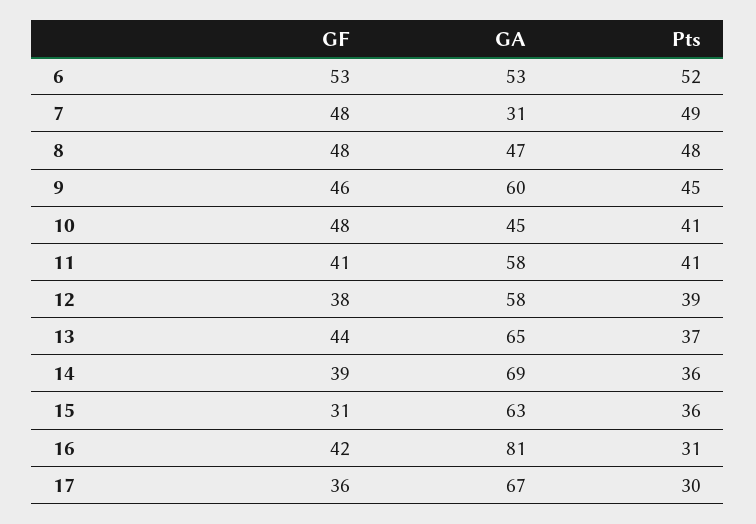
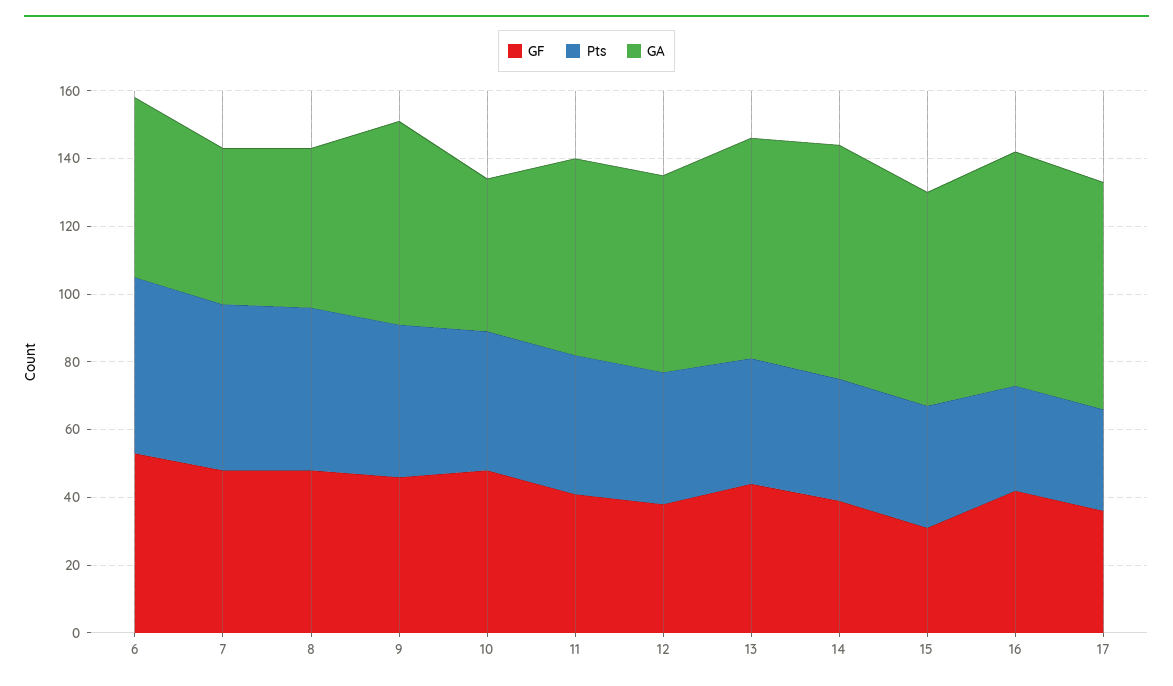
  {
    "GF": {
      "6": 53,
      "7": 48,
      "8": 48,
      "9": 46,
      "10": 48,
      "11": 41,
      "12": 38,
      "13": 44,
      "14": 39,
      "15": 31,
      "16": 42,
      "17": 36
    },
    "GA": {
      "6": 53,
-     "7": 31,
+     "7": 45,
      "8": 47,
      "9": 60,
      "10": 45,
      "11": 58,
      "12": 58,
      "13": 65,
      "14": 69,
      "15": 63,
-     "16": 81,
+     "16": 70,
      "17": 67
    },
    "Pts": {
      "6": 52,
      "7": 49,
      "8": 48,
      "9": 45,
      "10": 41,
      "11": 41,
      "12": 39,
      "13": 37,
      "14": 36,
      "15": 36,
      "16": 31,
      "17": 30
    }
  }

